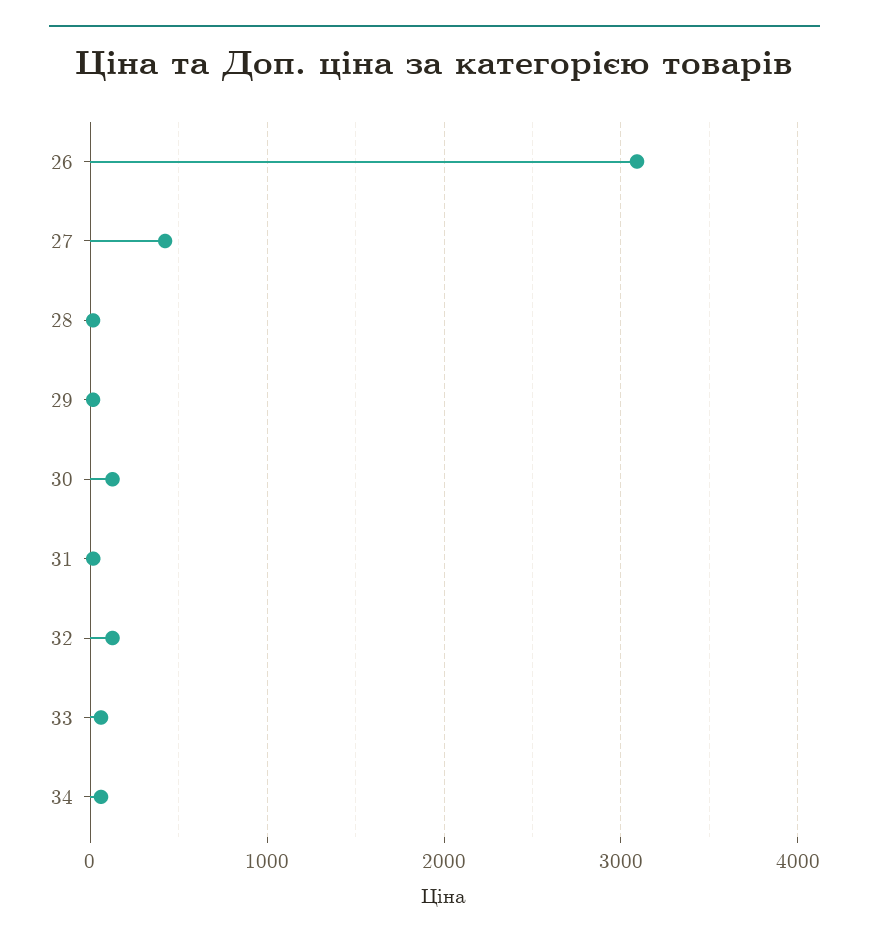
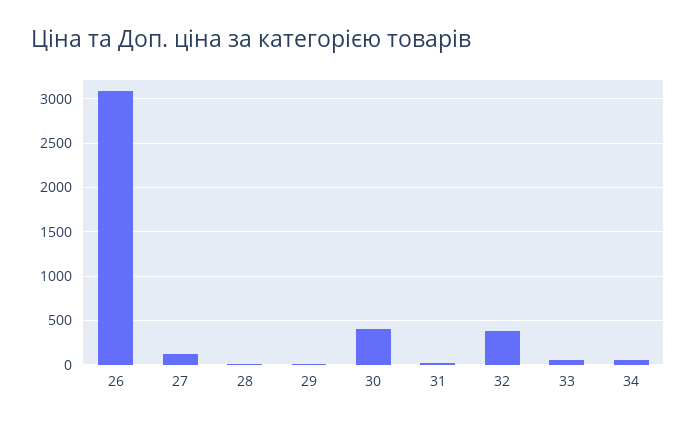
  {
    "26": 3100,
-   "27": 400,
+   "27": 100,
    "28": 0,
    "29": 0,
-   "30": 100,
+   "30": 400,
    "31": 0,
-   "32": 100,
+   "32": 400,
    "33": 100,
    "34": 100
  }

